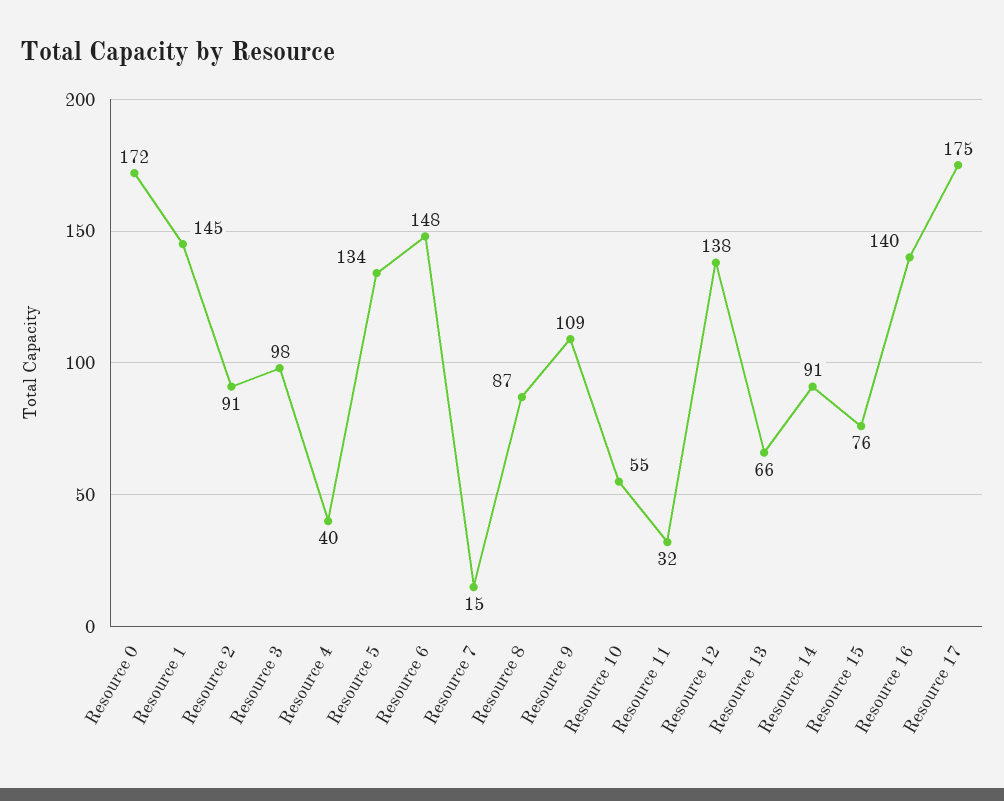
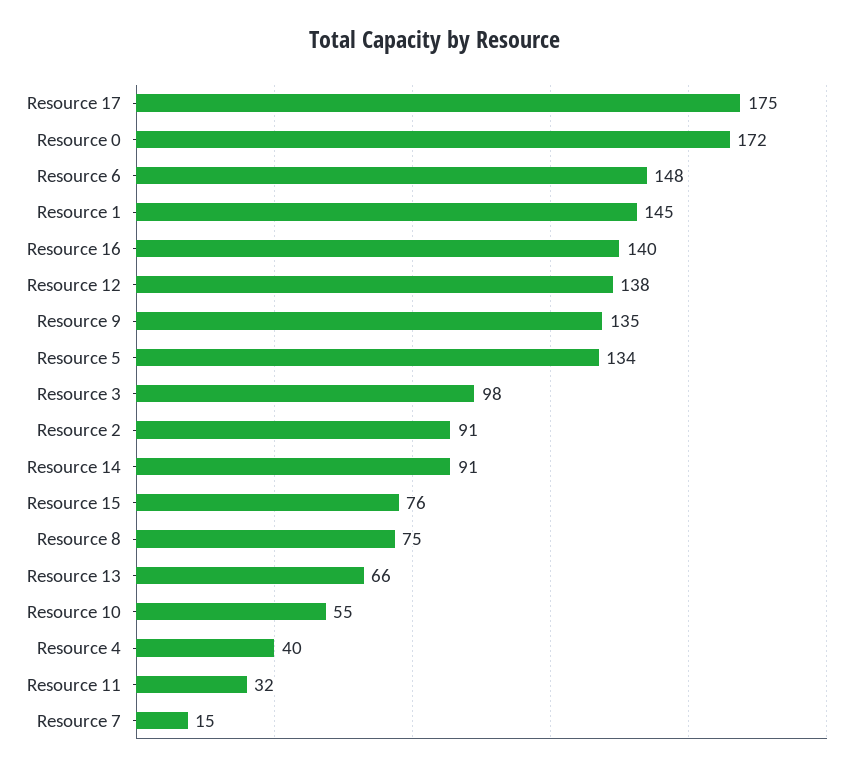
  {
    "Resource 0": 172,
    "Resource 1": 145,
    "Resource 2": 91,
    "Resource 3": 98,
    "Resource 4": 40,
    "Resource 5": 134,
    "Resource 6": 148,
    "Resource 7": 15,
-   "Resource 8": 87,
+   "Resource 8": 75,
-   "Resource 9": 109,
+   "Resource 9": 135,
    "Resource 10": 55,
    "Resource 11": 32,
    "Resource 12": 138,
    "Resource 13": 66,
    "Resource 14": 91,
    "Resource 15": 76,
    "Resource 16": 140,
    "Resource 17": 175
  }

